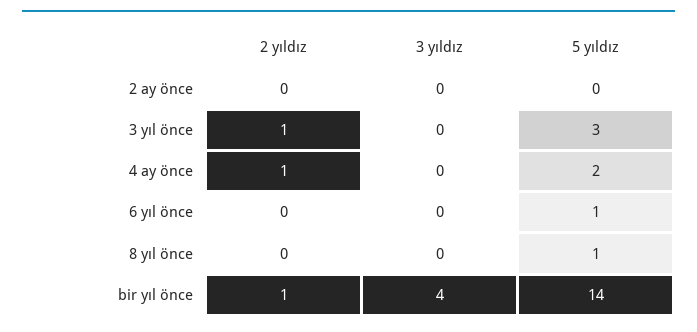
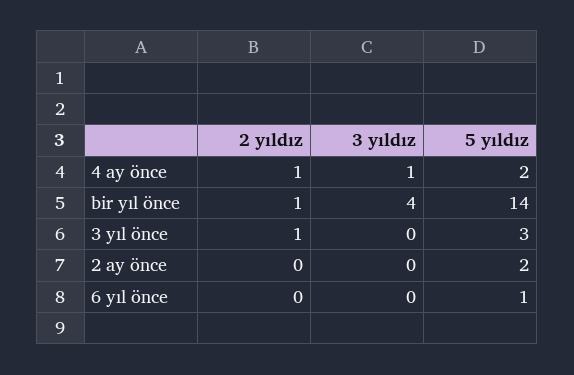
  {
    "2 yıldız": {
      "2 ay önce": 0,
      "3 yıl önce": 1,
      "4 ay önce": 1,
      "6 yıl önce": 0,
-     "8 yıl önce": 0,
      "bir yıl önce": 1
    },
    "3 yıldız": {
      "2 ay önce": 0,
      "3 yıl önce": 0,
-     "4 ay önce": 0,
+     "4 ay önce": 1,
      "6 yıl önce": 0,
-     "8 yıl önce": 0,
      "bir yıl önce": 4
    },
    "5 yıldız": {
-     "2 ay önce": 0,
+     "2 ay önce": 2,
      "3 yıl önce": 3,
      "4 ay önce": 2,
      "6 yıl önce": 1,
-     "8 yıl önce": 1,
      "bir yıl önce": 14
    }
  }

